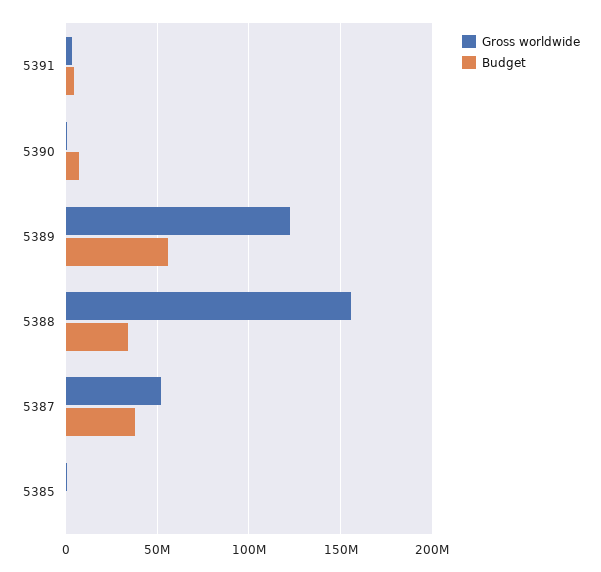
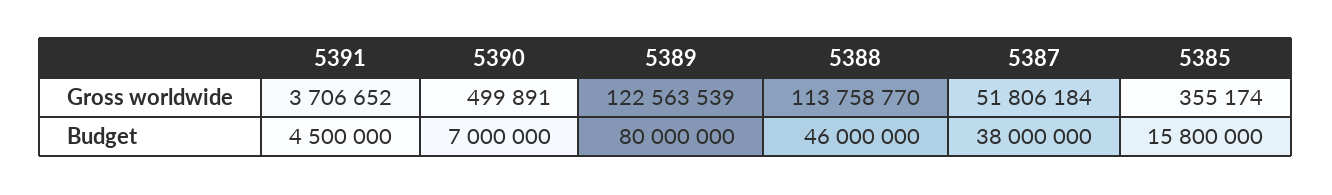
  {
    "Gross worldwide": {
      "5391": 3706652,
      "5390": 499891,
      "5389": 122563539,
-     "5388": 155000000,
+     "5388": 113758770,
      "5387": 51806184,
      "5385": 355174
    },
    "Budget": {
      "5391": 4500000,
      "5390": 7000000,
-     "5389": 55000000,
+     "5389": 80000000,
-     "5388": 35000000,
+     "5388": 46000000,
      "5387": 38000000,
-     "5385": 0
+     "5385": 15800000
    }
  }

